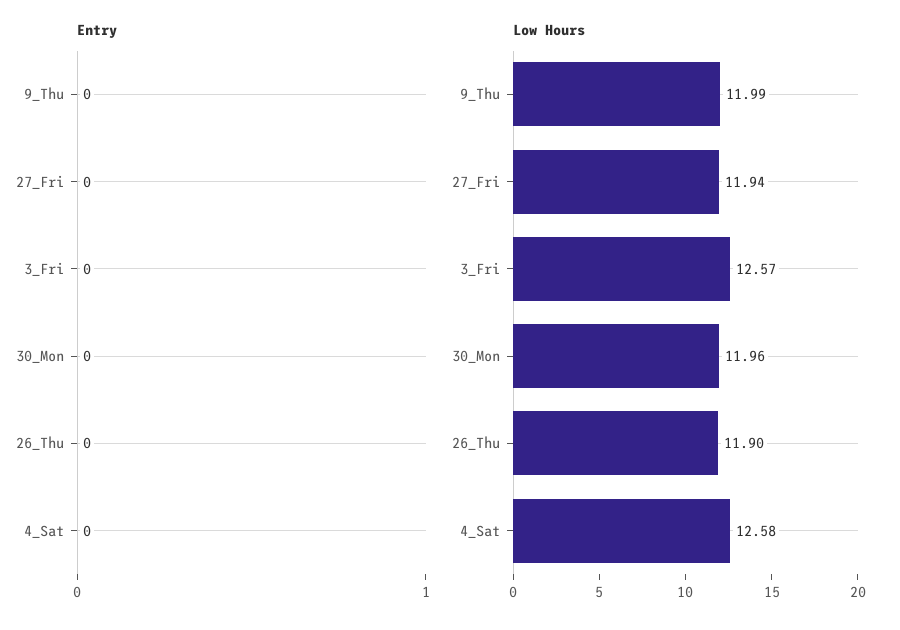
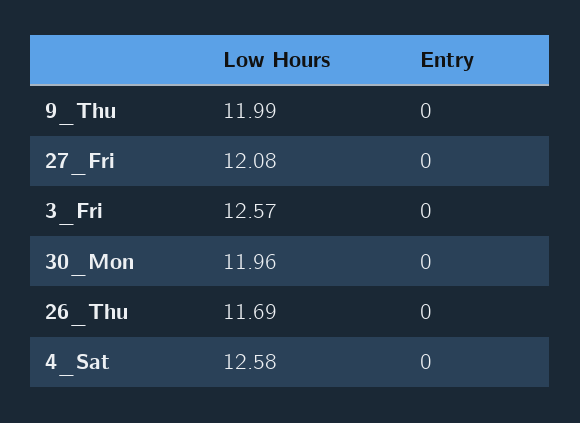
  {
    "Entry": {
      "9_Thu": 0,
      "27_Fri": 0,
      "3_Fri": 0,
      "30_Mon": 0,
      "26_Thu": 0,
      "4_Sat": 0
    },
    "Low Hours": {
      "9_Thu": 11.99,
-     "27_Fri": 11.94,
+     "27_Fri": 12.08,
      "3_Fri": 12.57,
      "30_Mon": 11.96,
-     "26_Thu": 11.9,
+     "26_Thu": 11.69,
      "4_Sat": 12.58
    }
  }

